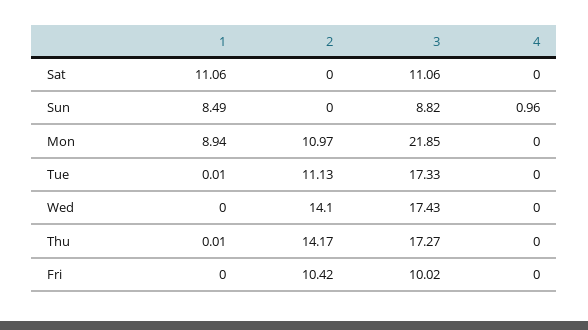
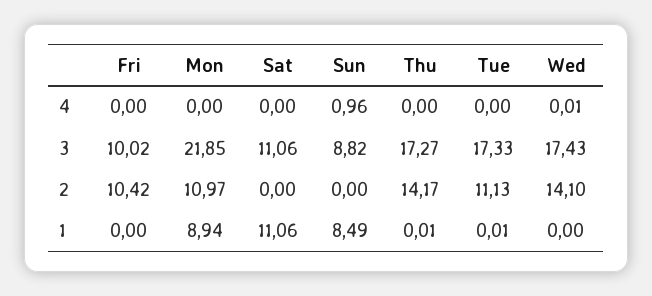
  {
    "1": {
      "Sat": 11.06,
      "Sun": 8.49,
      "Mon": 8.94,
      "Tue": 0.01,
      "Wed": 0,
      "Thu": 0.01,
      "Fri": 0
    },
    "2": {
      "Sat": 0,
      "Sun": 0,
      "Mon": 10.97,
      "Tue": 11.13,
      "Wed": 14.1,
      "Thu": 14.17,
      "Fri": 10.42
    },
    "3": {
      "Sat": 11.06,
      "Sun": 8.82,
      "Mon": 21.85,
      "Tue": 17.33,
      "Wed": 17.43,
      "Thu": 17.27,
      "Fri": 10.02
    },
    "4": {
      "Sat": 0,
      "Sun": 0.96,
      "Mon": 0,
      "Tue": 0,
-     "Wed": 0,
+     "Wed": 0.01,
      "Thu": 0,
      "Fri": 0
    }
  }

